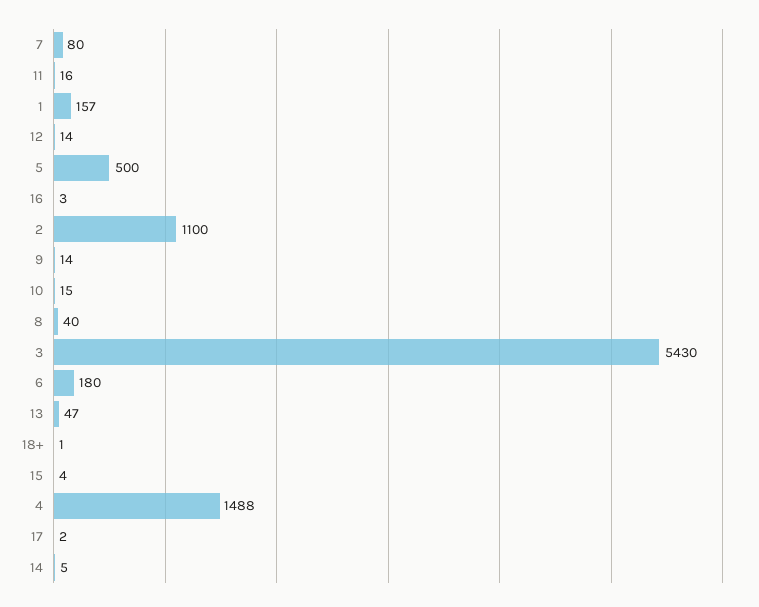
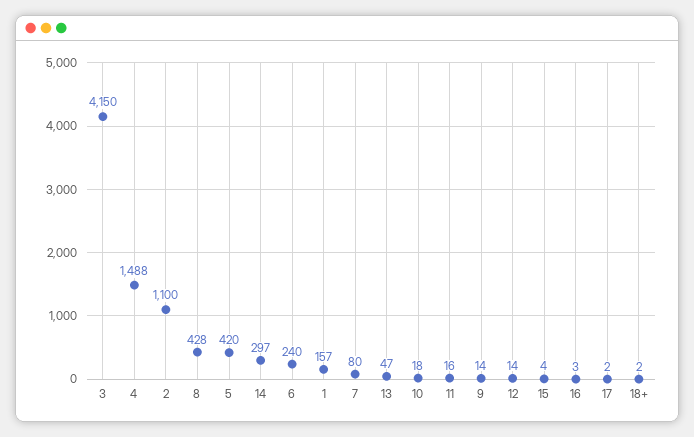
  {
    "7": 80,
    "11": 16,
    "1": 157,
    "12": 14,
-   "5": 500,
+   "5": 420,
    "16": 3,
    "2": 1100,
    "9": 14,
-   "10": 15,
+   "10": 18,
-   "8": 40,
+   "8": 428,
-   "3": 5430,
+   "3": 4150,
-   "6": 180,
+   "6": 240,
    "13": 47,
-   "18+": 1,
+   "18+": 2,
    "15": 4,
    "4": 1488,
    "17": 2,
-   "14": 5
+   "14": 297
  }

